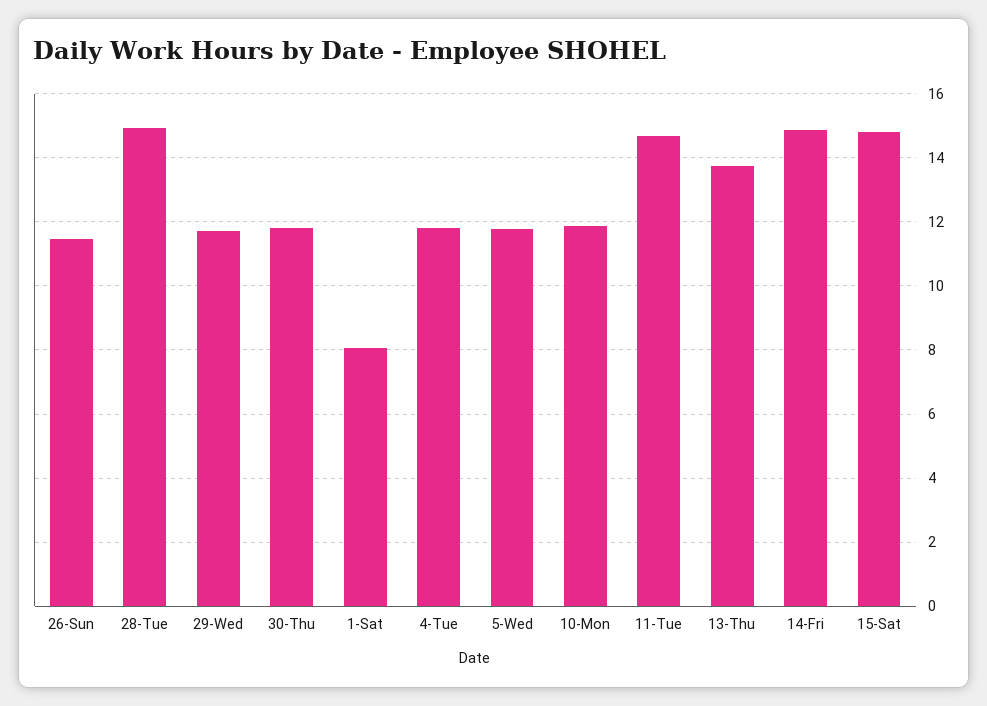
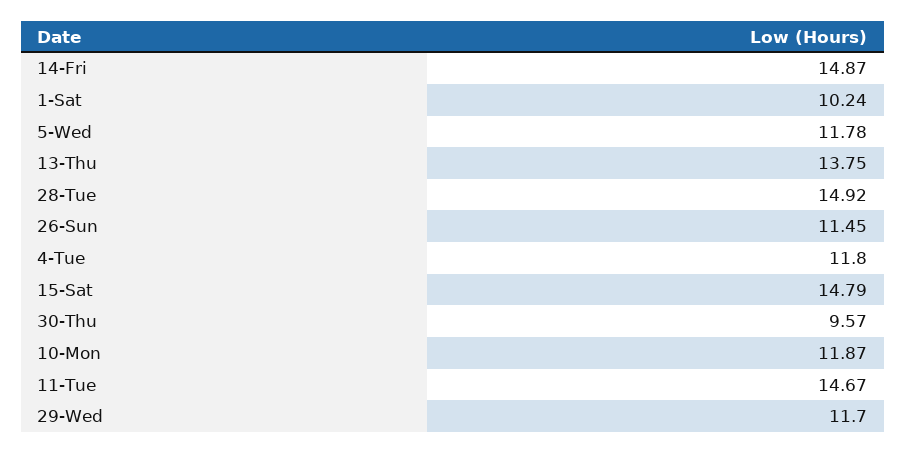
  {
    "26-Sun": 11.45,
    "28-Tue": 14.92,
    "29-Wed": 11.7,
-   "30-Thu": 11.8,
+   "30-Thu": 9.57,
-   "1-Sat": 8,
+   "1-Sat": 10.24,
    "4-Tue": 11.8,
    "5-Wed": 11.78,
    "10-Mon": 11.87,
    "11-Tue": 14.67,
    "13-Thu": 13.75,
    "14-Fri": 14.87,
    "15-Sat": 14.79
  }

